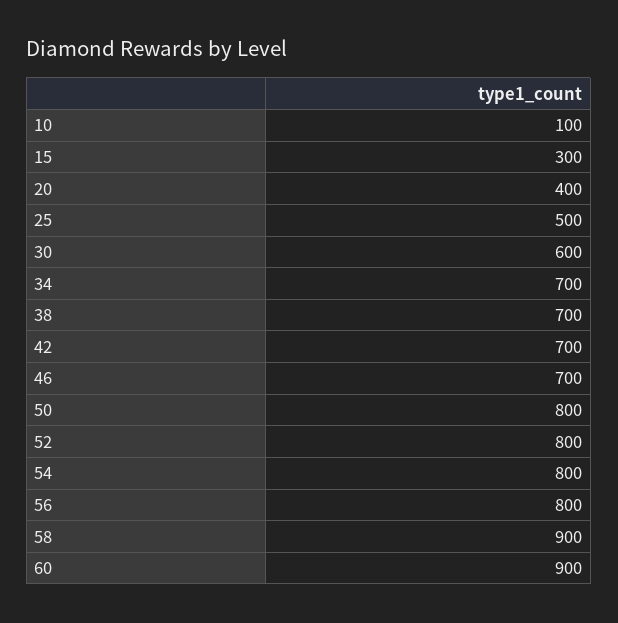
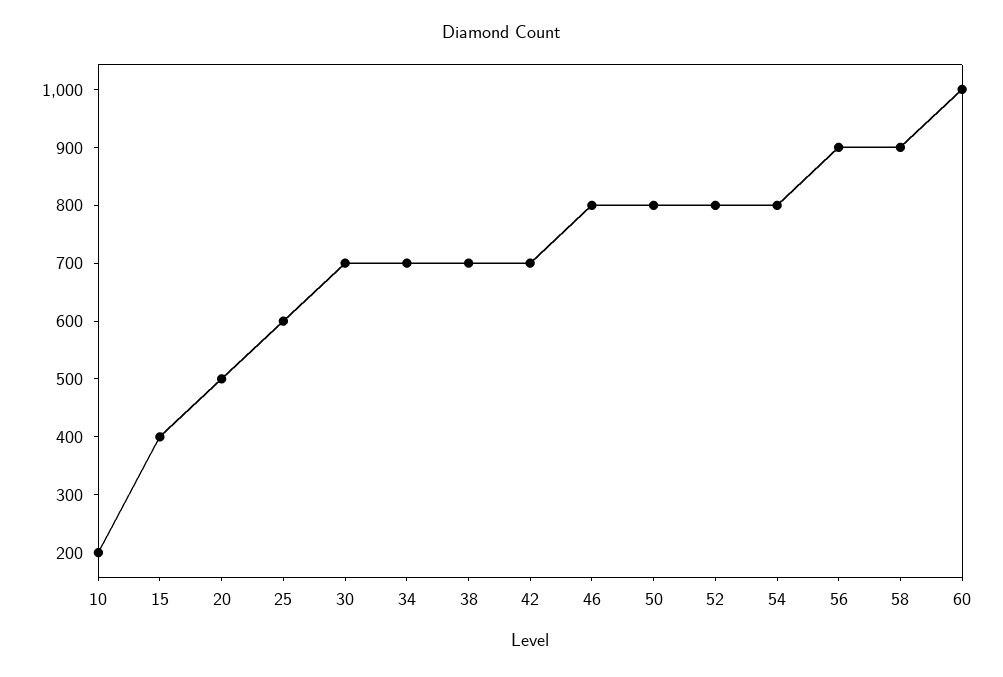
  {
-   "10": 100,
+   "10": 200,
-   "15": 300,
+   "15": 400,
-   "20": 400,
+   "20": 500,
-   "25": 500,
+   "25": 600,
-   "30": 600,
+   "30": 700,
    "34": 700,
    "38": 700,
    "42": 700,
-   "46": 700,
+   "46": 800,
    "50": 800,
    "52": 800,
    "54": 800,
-   "56": 800,
+   "56": 900,
    "58": 900,
-   "60": 900
+   "60": 1000
  }

